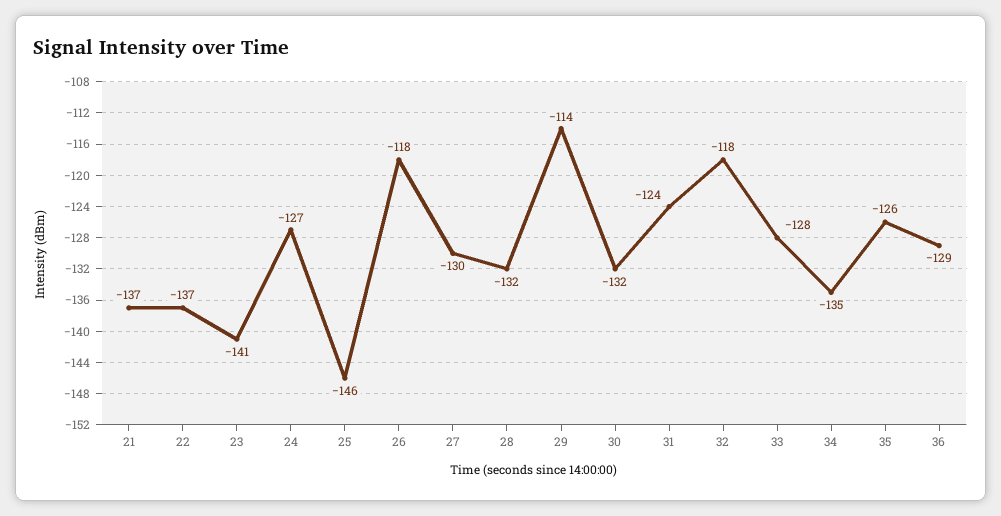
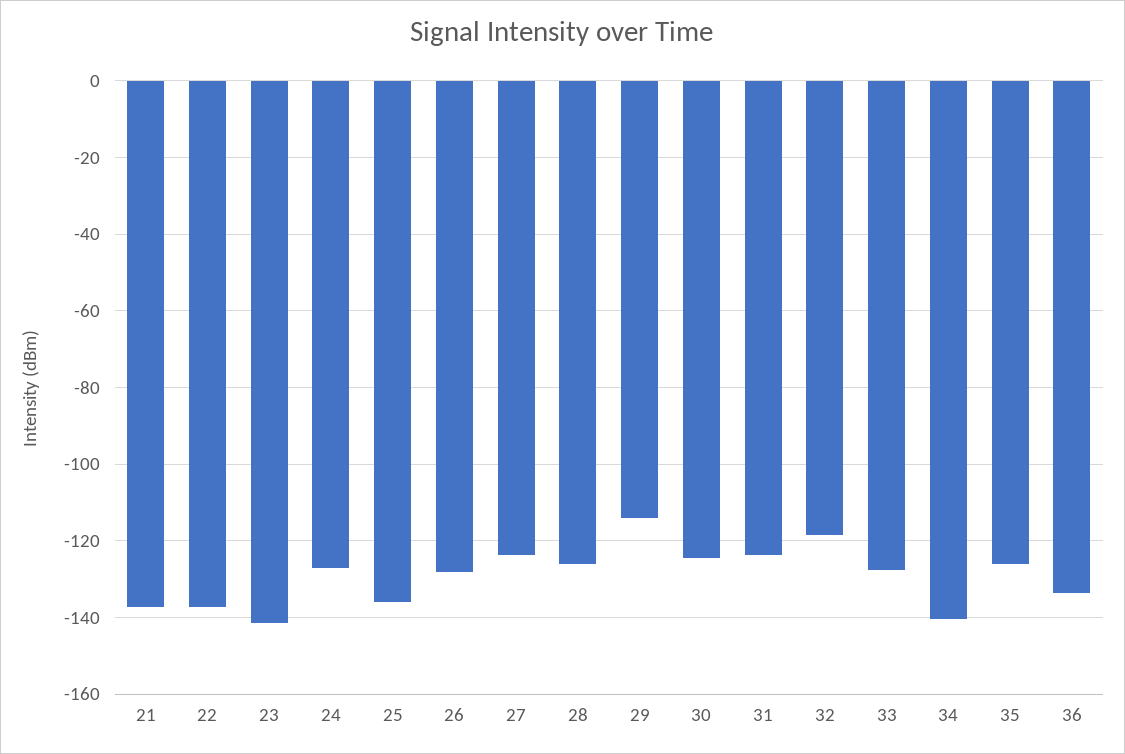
  {
    "21": -137,
    "22": -137,
    "23": -141,
    "24": -127,
-   "25": -146,
+   "25": -136,
-   "26": -118,
+   "26": -128,
-   "27": -130,
+   "27": -124,
-   "28": -132,
+   "28": -126,
    "29": -114,
-   "30": -132,
+   "30": -124,
    "31": -124,
    "32": -118,
    "33": -128,
-   "34": -135,
+   "34": -140,
    "35": -126,
-   "36": -129
+   "36": -134
  }

